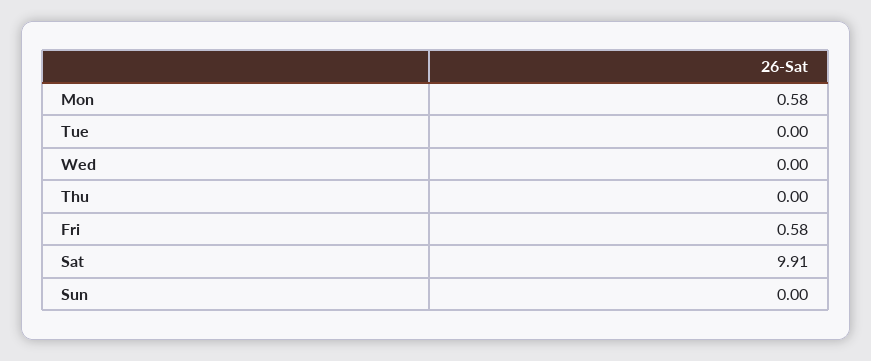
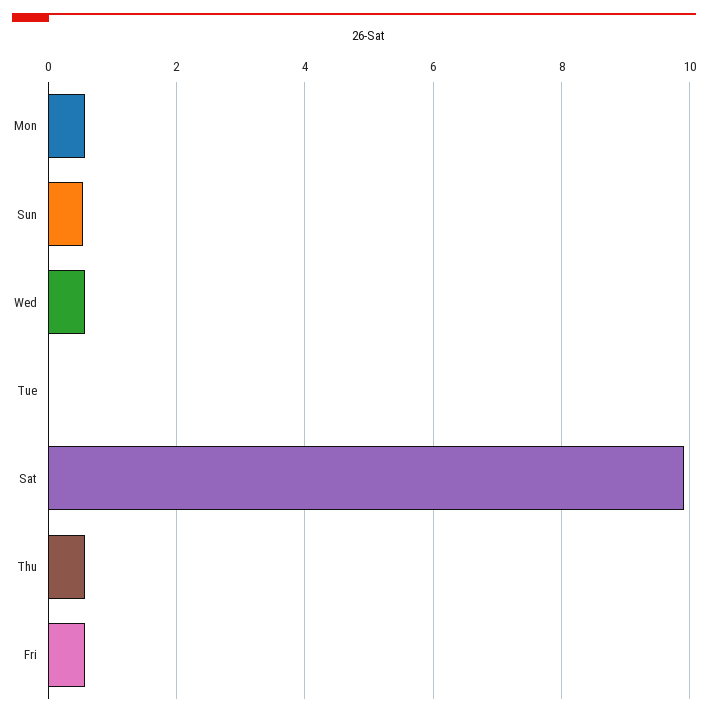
  {
    "Mon": 0.58,
    "Tue": 0,
-   "Wed": 0,
+   "Wed": 0.6,
-   "Thu": 0,
+   "Thu": 0.6,
    "Fri": 0.58,
    "Sat": 9.91,
-   "Sun": 0
+   "Sun": 0.6
  }

